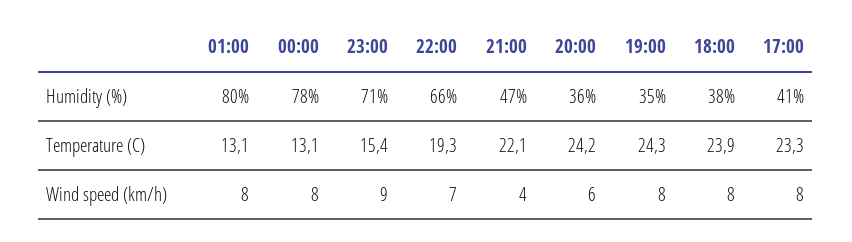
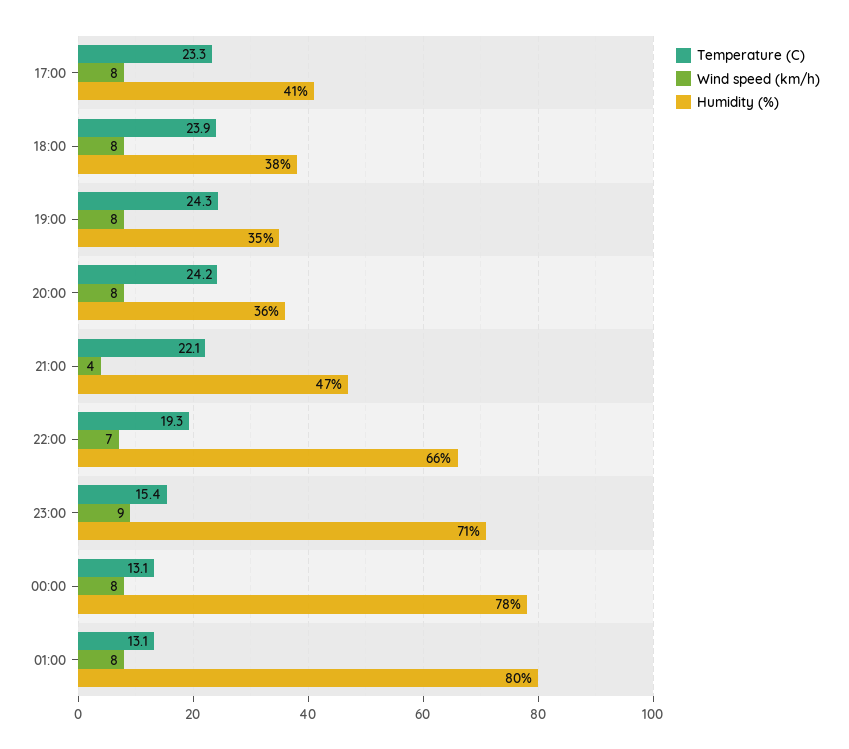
  {
    "Humidity (%)": {
      "01:00": 80,
      "00:00": 78,
      "23:00": 71,
      "22:00": 66,
      "21:00": 47,
      "20:00": 36,
      "19:00": 35,
      "18:00": 38,
      "17:00": 41
    },
    "Temperature (C)": {
      "01:00": 13.1,
      "00:00": 13.1,
      "23:00": 15.4,
      "22:00": 19.3,
      "21:00": 22.1,
      "20:00": 24.2,
      "19:00": 24.3,
      "18:00": 23.9,
      "17:00": 23.3
    },
    "Wind speed (km/h)": {
      "01:00": 8,
      "00:00": 8,
      "23:00": 9,
      "22:00": 7,
      "21:00": 4,
-     "20:00": 6,
+     "20:00": 8,
      "19:00": 8,
      "18:00": 8,
      "17:00": 8
    }
  }

